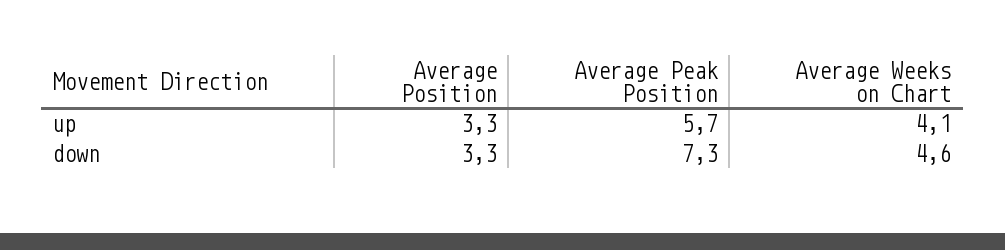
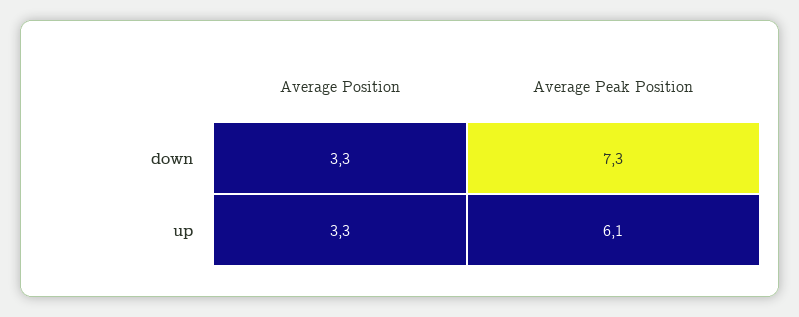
  {
    "Average Position": {
      "up": 3.3,
      "down": 3.3
    },
    "Average Peak Position": {
-     "up": 5.7,
+     "up": 6.1,
      "down": 7.3
-   },
+   }
-   "Average Weeks on Chart": {
-     "up": 4.1,
-     "down": 4.6
-   }
  }

